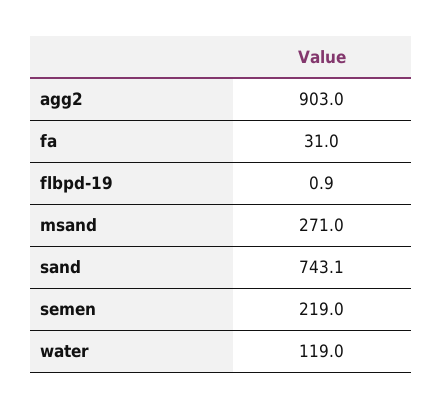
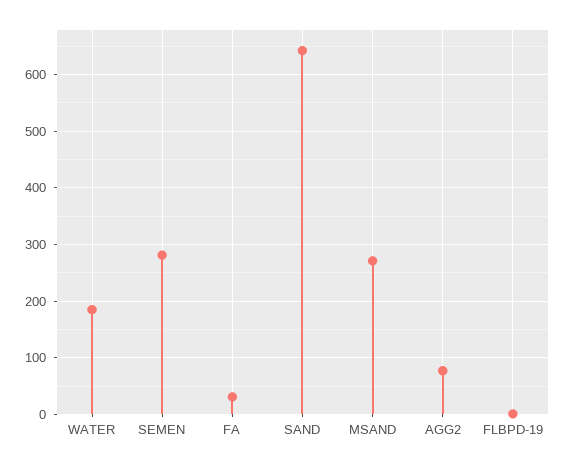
  {
-   "agg2": 903,
+   "agg2": 80,
    "fa": 31,
    "flbpd-19": 0.9,
    "msand": 271,
-   "sand": 743.1,
+   "sand": 640,
-   "semen": 219,
+   "semen": 280,
-   "water": 119
+   "water": 180
  }

